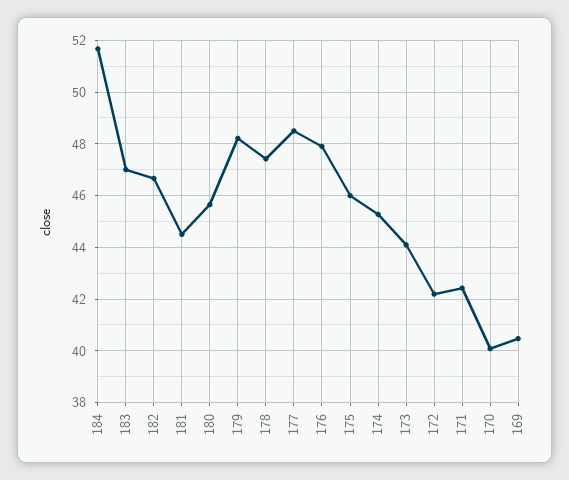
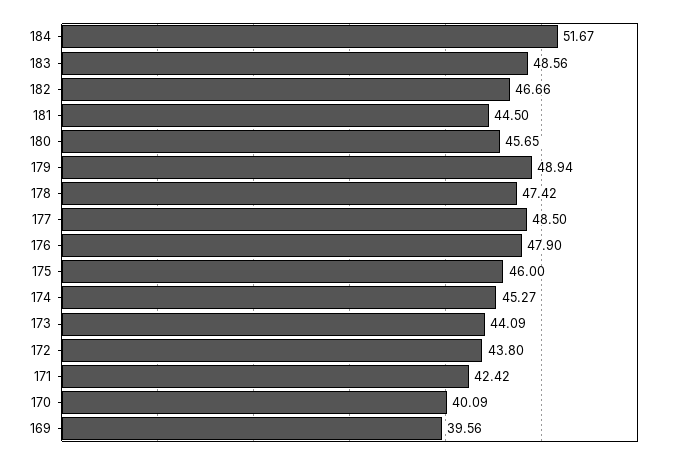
  {
    "184": 51.67,
-   "183": 47,
+   "183": 48.56,
    "182": 46.66,
    "181": 44.5,
    "180": 45.65,
-   "179": 48.25,
+   "179": 48.94,
    "178": 47.42,
    "177": 48.5,
    "176": 47.9,
    "175": 46,
    "174": 45.27,
    "173": 44.09,
-   "172": 42.25,
+   "172": 43.8,
    "171": 42.42,
    "170": 40.09,
-   "169": 40.5
+   "169": 39.56
  }

